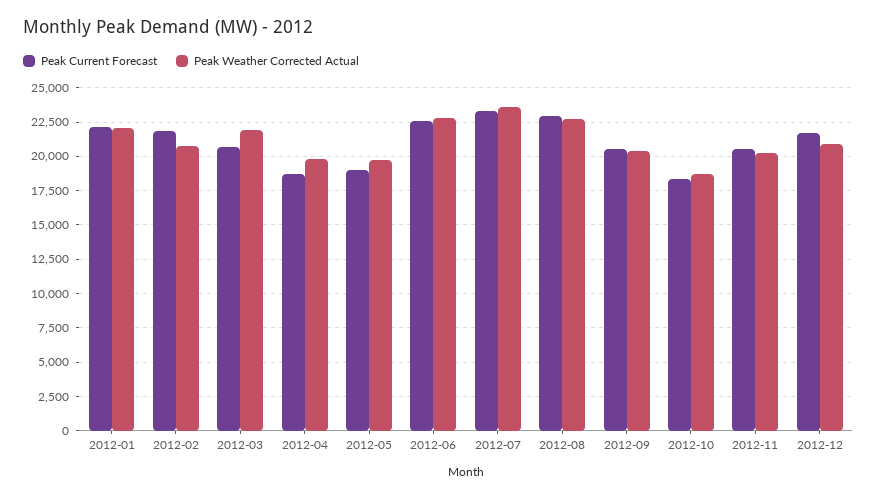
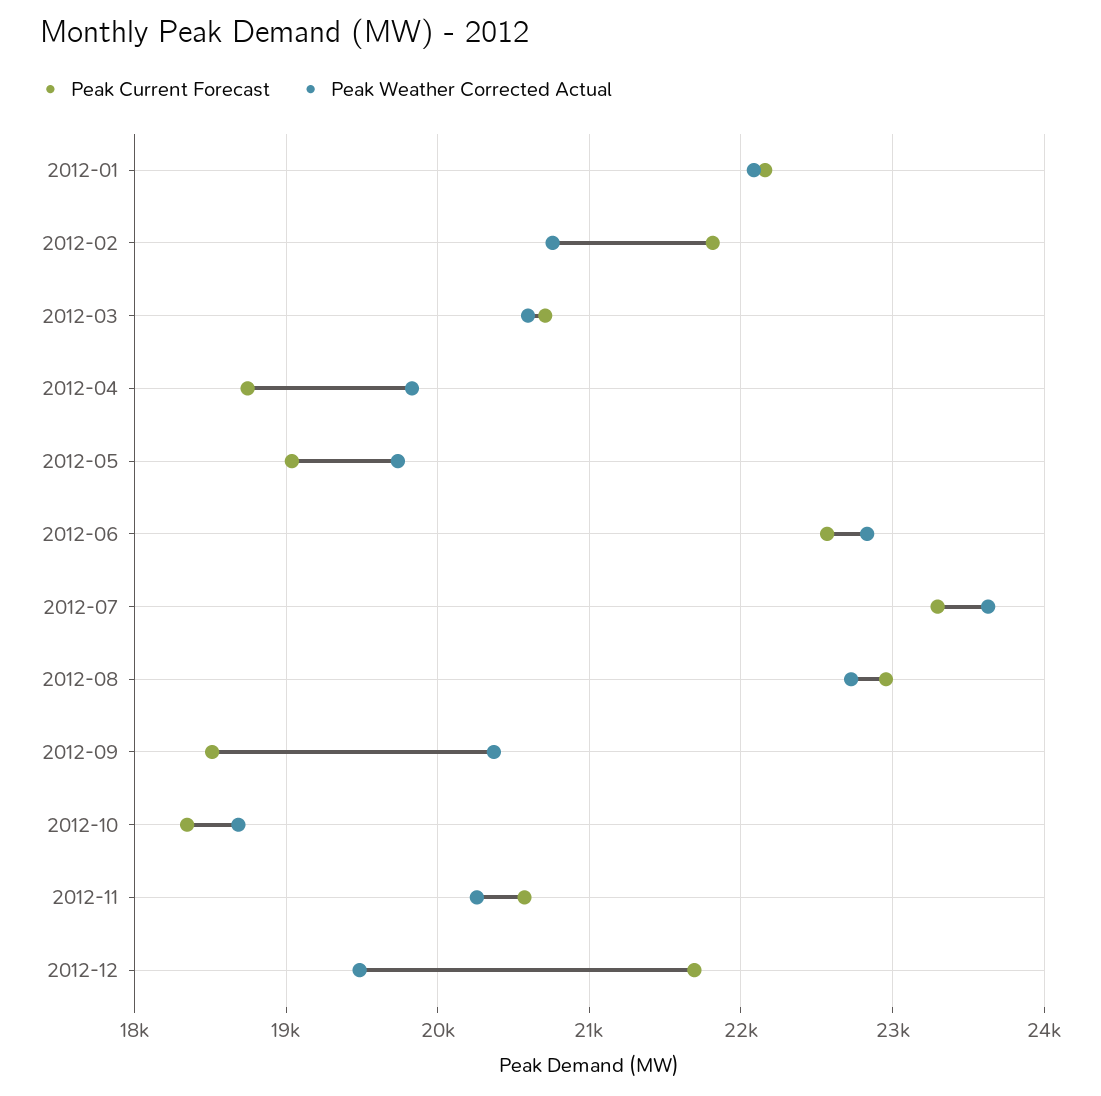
  {
    "Peak Current Forecast": {
      "2012-01": 22200,
      "2012-02": 21800,
      "2012-03": 20700,
      "2012-04": 18700,
      "2012-05": 19000,
      "2012-06": 22600,
      "2012-07": 23300,
      "2012-08": 23000,
-     "2012-09": 20500,
+     "2012-09": 18500,
      "2012-10": 18300,
      "2012-11": 20600,
      "2012-12": 21700
    },
    "Peak Weather Corrected Actual": {
      "2012-01": 22100,
      "2012-02": 20800,
-     "2012-03": 22000,
+     "2012-03": 20600,
      "2012-04": 19800,
      "2012-05": 19700,
      "2012-06": 22800,
      "2012-07": 23600,
      "2012-08": 22700,
      "2012-09": 20400,
      "2012-10": 18700,
      "2012-11": 20300,
-     "2012-12": 21000
+     "2012-12": 19500
    }
  }

